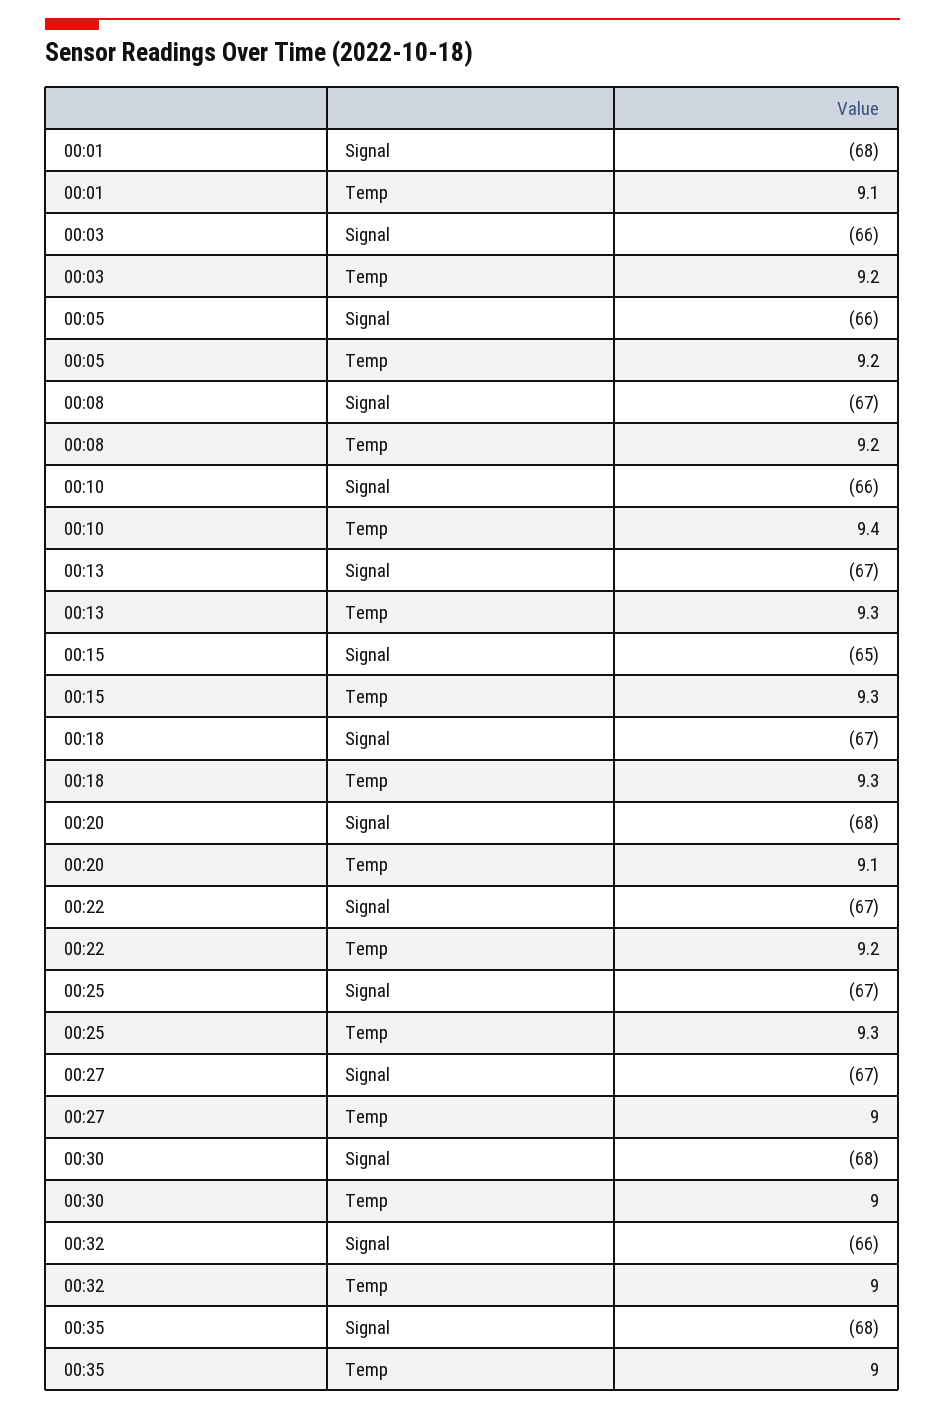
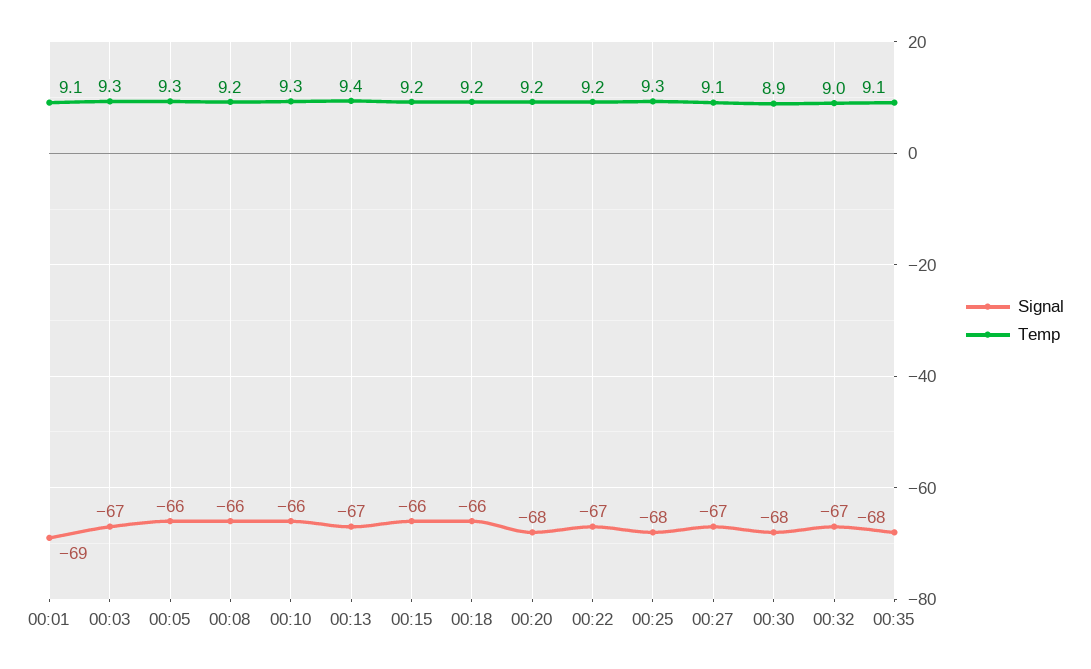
  {
    "Signal": {
-     "00:01": -68,
+     "00:01": -69,
-     "00:03": -66,
+     "00:03": -67,
      "00:05": -66,
-     "00:08": -67,
+     "00:08": -66,
      "00:10": -66,
      "00:13": -67,
-     "00:15": -65,
+     "00:15": -66,
-     "00:18": -67,
+     "00:18": -66,
      "00:20": -68,
      "00:22": -67,
-     "00:25": -67,
+     "00:25": -68,
      "00:27": -67,
      "00:30": -68,
-     "00:32": -66,
+     "00:32": -67,
      "00:35": -68
    },
    "Temp": {
      "00:01": 9.1,
-     "00:03": 9.2,
+     "00:03": 9.3,
-     "00:05": 9.2,
+     "00:05": 9.3,
      "00:08": 9.2,
-     "00:10": 9.4,
+     "00:10": 9.3,
-     "00:13": 9.3,
+     "00:13": 9.4,
-     "00:15": 9.3,
+     "00:15": 9.2,
-     "00:18": 9.3,
+     "00:18": 9.2,
-     "00:20": 9.1,
+     "00:20": 9.2,
      "00:22": 9.2,
      "00:25": 9.3,
-     "00:27": 9,
+     "00:27": 9.1,
-     "00:30": 9,
+     "00:30": 8.9,
      "00:32": 9,
-     "00:35": 9
+     "00:35": 9.1
    }
  }

